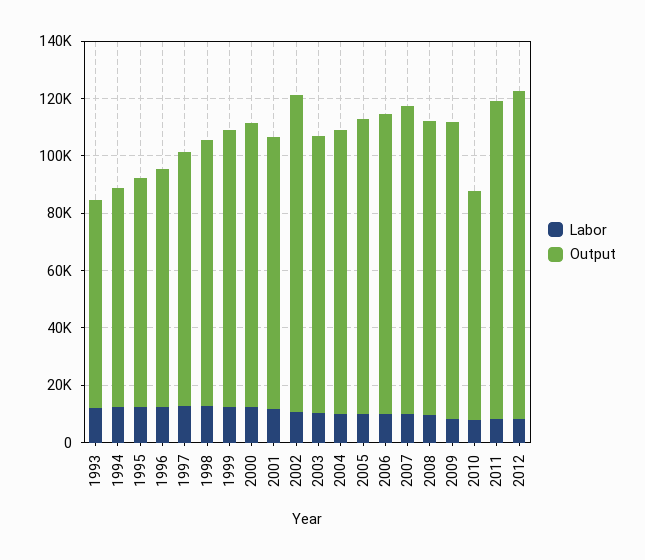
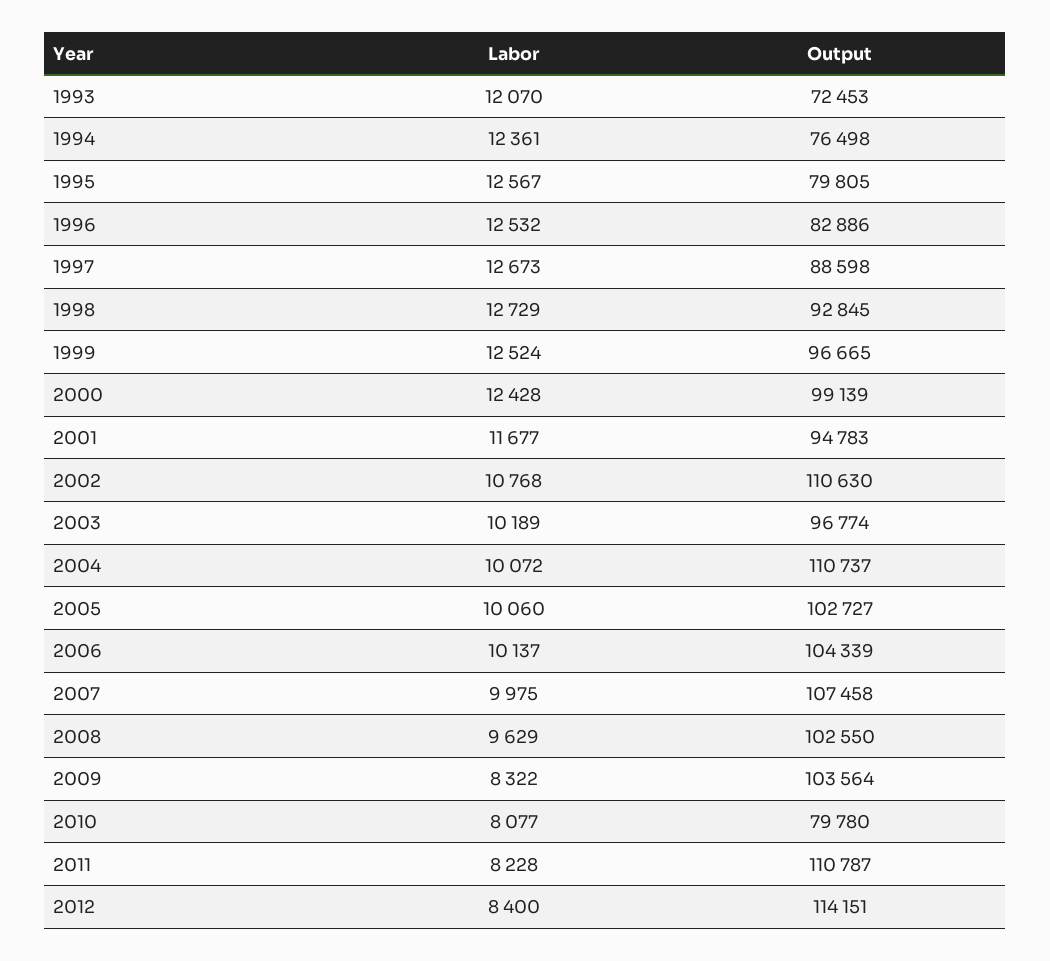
  {
    "Labor": {
      "1993": 12070,
      "1994": 12361,
      "1995": 12567,
      "1996": 12532,
      "1997": 12673,
      "1998": 12729,
      "1999": 12524,
      "2000": 12428,
      "2001": 11677,
      "2002": 10768,
      "2003": 10189,
      "2004": 10072,
      "2005": 10060,
      "2006": 10137,
      "2007": 9975,
      "2008": 9629,
      "2009": 8322,
      "2010": 8077,
      "2011": 8228,
      "2012": 8400
    },
    "Output": {
      "1993": 72453,
      "1994": 76498,
      "1995": 79805,
      "1996": 82886,
      "1997": 88598,
      "1998": 92845,
      "1999": 96665,
      "2000": 99139,
      "2001": 94783,
      "2002": 110630,
      "2003": 96774,
-     "2004": 100000,
+     "2004": 110737,
      "2005": 102727,
      "2006": 104339,
      "2007": 107458,
      "2008": 102550,
      "2009": 103564,
      "2010": 79780,
      "2011": 110787,
      "2012": 114151
    }
  }

